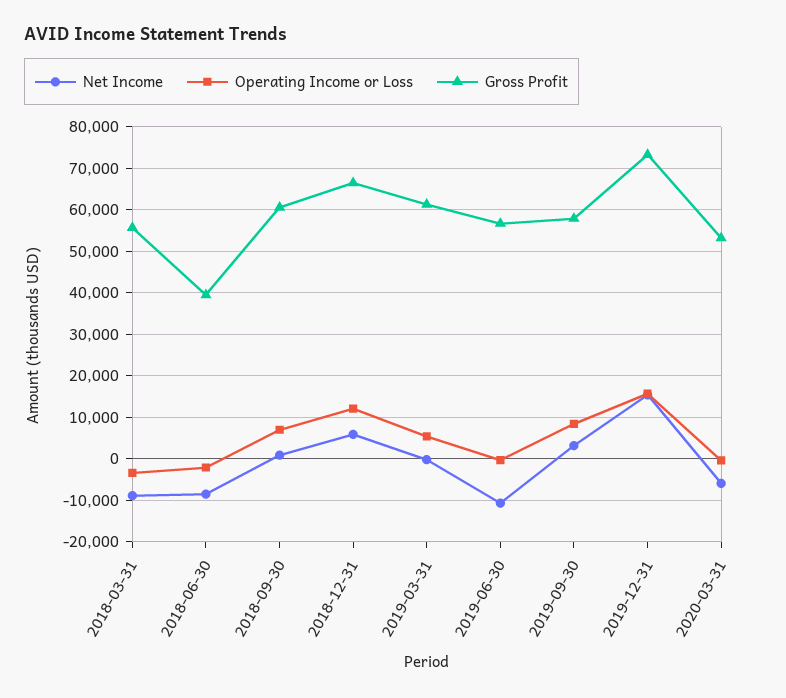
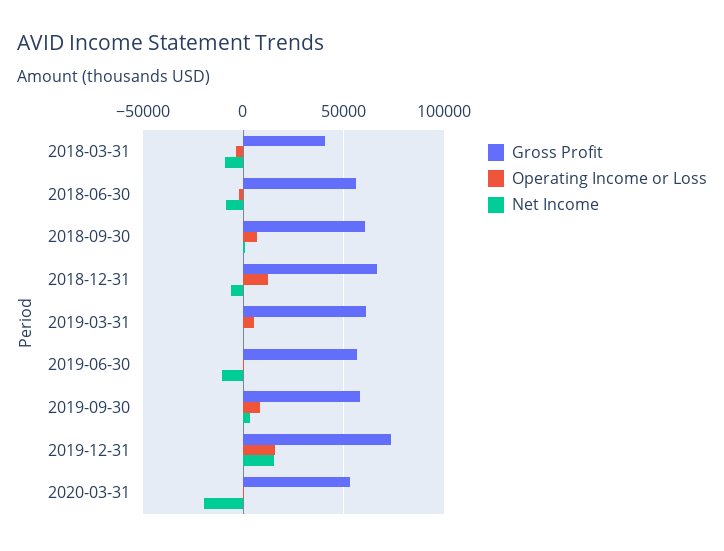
  {
    "Net Income": {
      "2018-03-31": -8000,
      "2018-06-30": -8000,
      "2018-09-30": 0,
-     "2018-12-31": 6000,
+     "2018-12-31": -5000,
      "2019-03-31": 0,
      "2019-06-30": -10000,
      "2019-09-30": 4000,
      "2019-12-31": 16000,
-     "2020-03-31": -6000
+     "2020-03-31": -20000
    },
    "Operating Income or Loss": {
      "2018-03-31": -4000,
      "2018-06-30": -2000,
      "2018-09-30": 8000,
      "2018-12-31": 12000,
      "2019-03-31": 6000,
      "2019-06-30": 0,
      "2019-09-30": 8000,
      "2019-12-31": 16000,
      "2020-03-31": 0
    },
    "Gross Profit": {
-     "2018-03-31": 56000,
+     "2018-03-31": 40000,
-     "2018-06-30": 40000,
+     "2018-06-30": 55000,
      "2018-09-30": 60000,
      "2018-12-31": 66000,
      "2019-03-31": 62000,
      "2019-06-30": 56000,
      "2019-09-30": 58000,
      "2019-12-31": 74000,
      "2020-03-31": 54000
    }
  }

